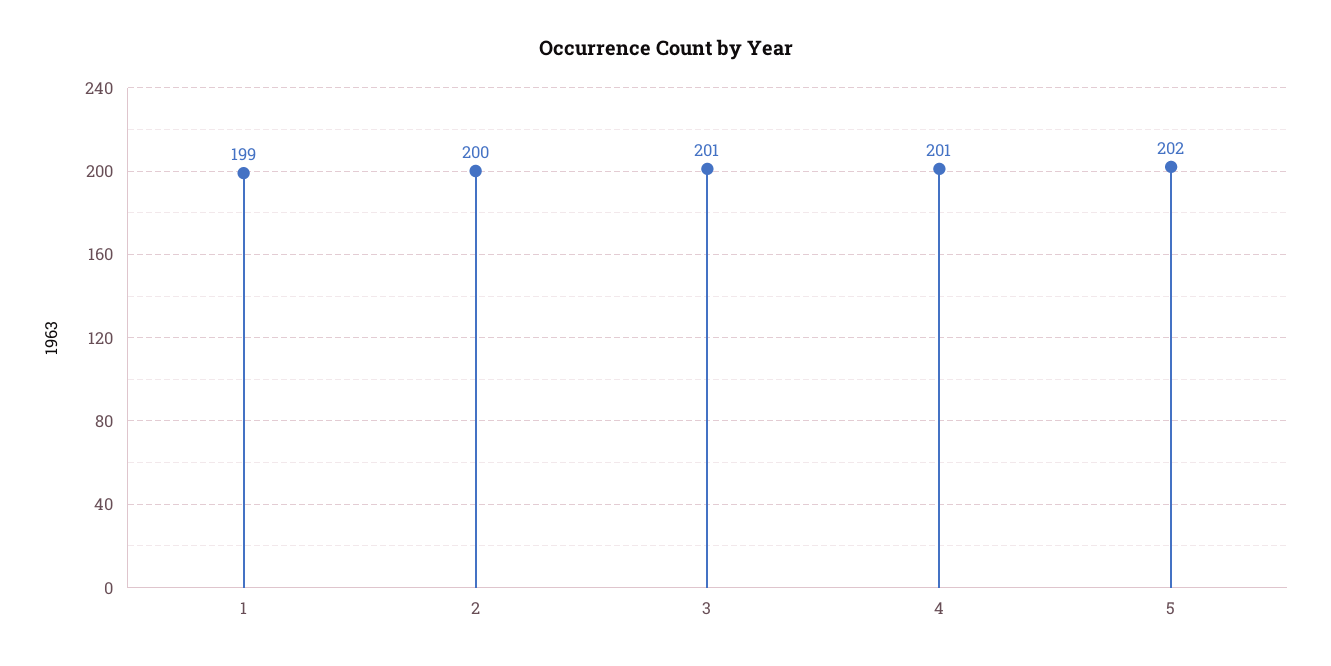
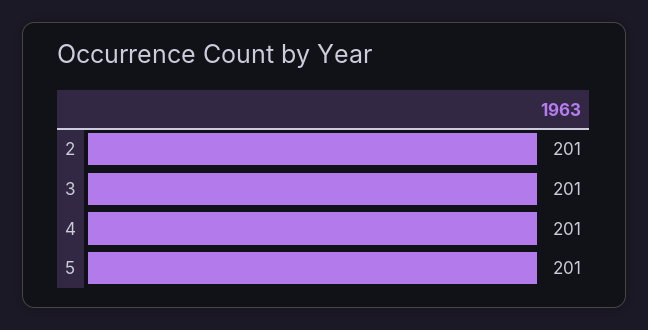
  {
-   "1": 199,
-   "2": 200,
+   "2": 201,
    "3": 201,
    "4": 201,
-   "5": 202
+   "5": 201
  }

